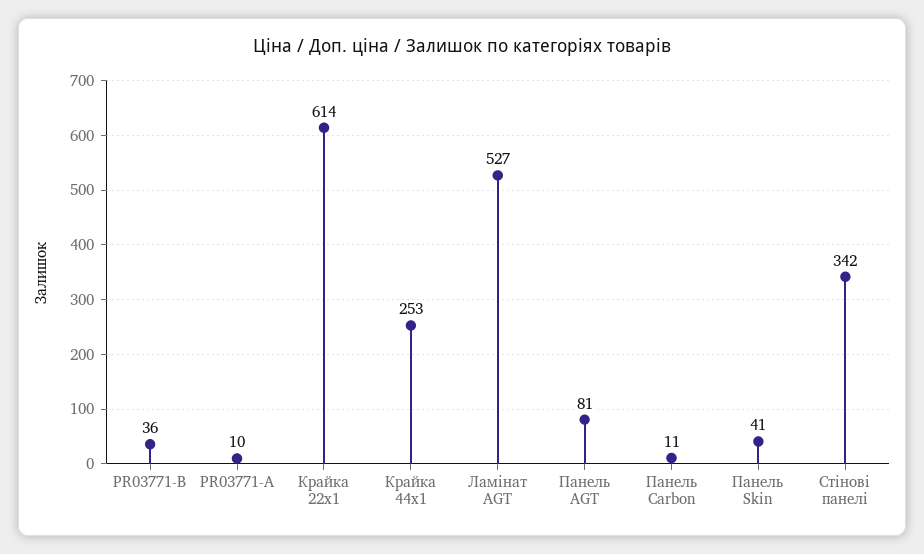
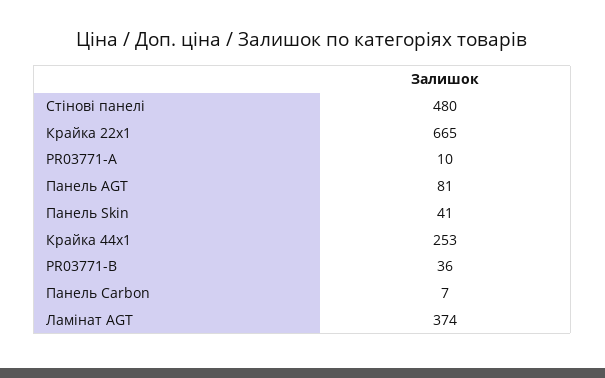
  {
    "PR03771-B": 36,
    "PR03771-А": 10,
-   "Крайка 22x1": 614,
+   "Крайка 22x1": 665,
    "Крайка 44x1": 253,
-   "Ламінат AGT": 527,
+   "Ламінат AGT": 374,
    "Панель AGT": 81,
-   "Панель Carbon": 11,
+   "Панель Carbon": 7,
    "Панель Skin": 41,
-   "Стінові панелі": 342
+   "Стінові панелі": 480
  }

